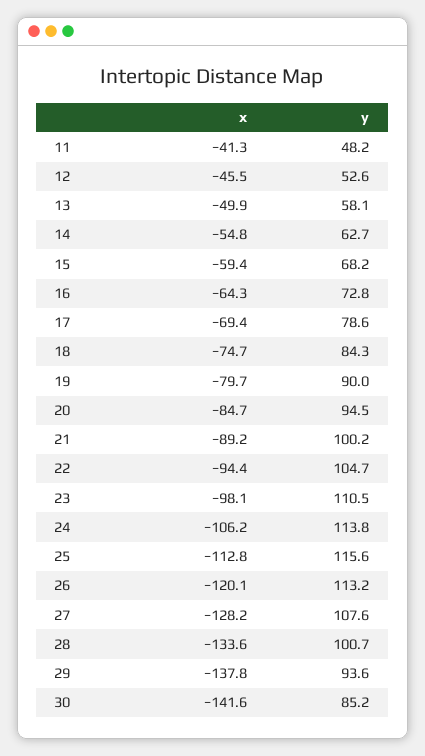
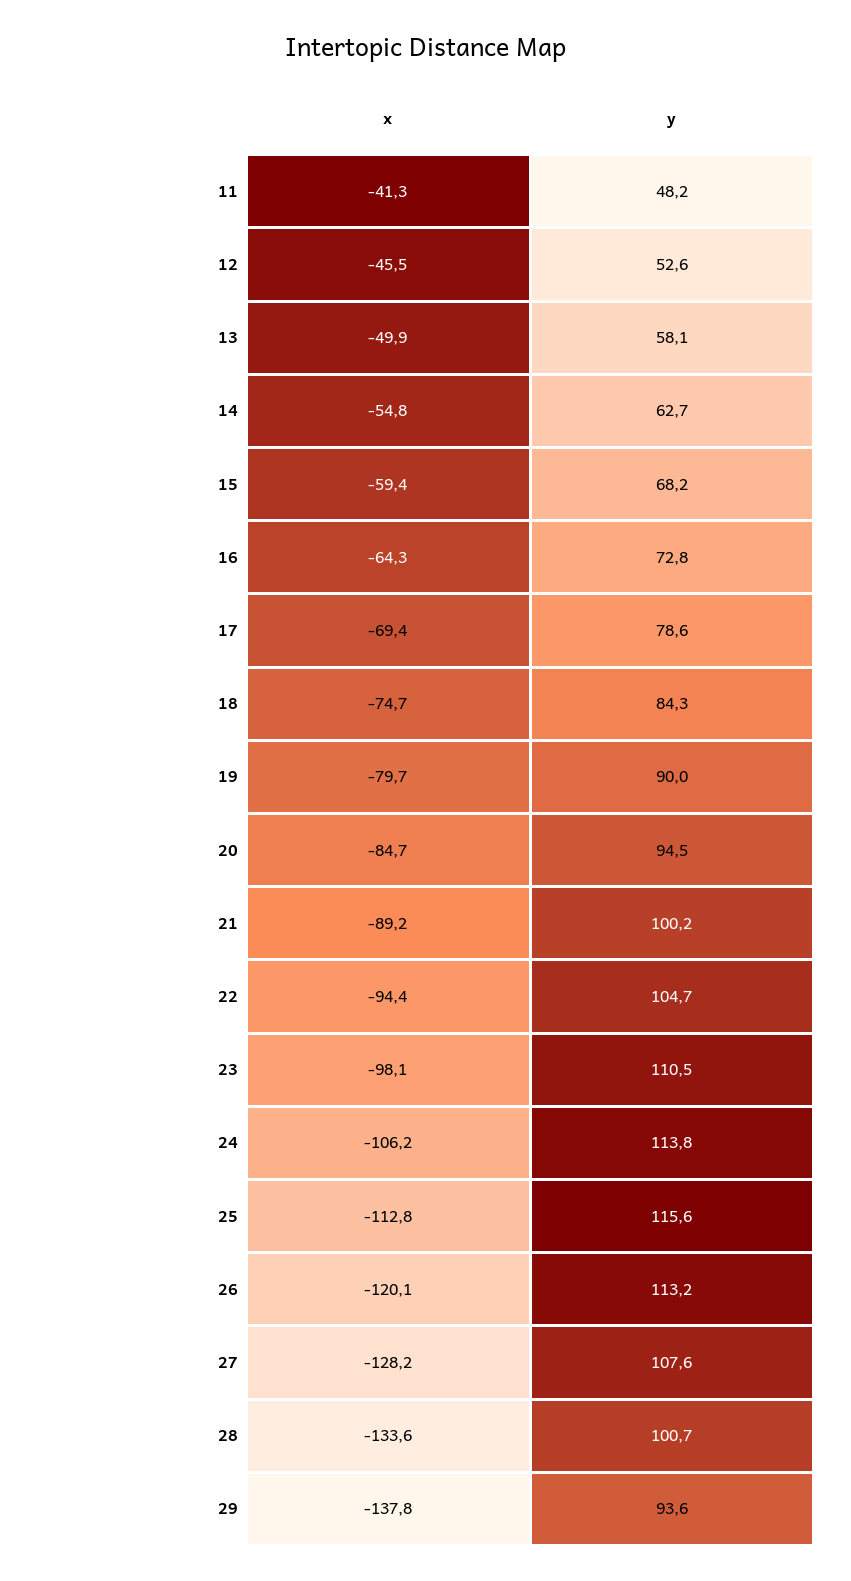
  {
    "x": {
      "11": -41.3,
      "12": -45.5,
      "13": -49.9,
      "14": -54.8,
      "15": -59.4,
      "16": -64.3,
      "17": -69.4,
      "18": -74.7,
      "19": -79.7,
      "20": -84.7,
      "21": -89.2,
      "22": -94.4,
      "23": -98.1,
      "24": -106.2,
      "25": -112.8,
      "26": -120.1,
      "27": -128.2,
      "28": -133.6,
-     "29": -137.8,
+     "29": -137.8
-     "30": -141.6
    },
    "y": {
      "11": 48.2,
      "12": 52.6,
      "13": 58.1,
      "14": 62.7,
      "15": 68.2,
      "16": 72.8,
      "17": 78.6,
      "18": 84.3,
      "19": 90,
      "20": 94.5,
      "21": 100.2,
      "22": 104.7,
      "23": 110.5,
      "24": 113.8,
      "25": 115.6,
      "26": 113.2,
      "27": 107.6,
      "28": 100.7,
-     "29": 93.6,
+     "29": 93.6
-     "30": 85.2
    }
  }

